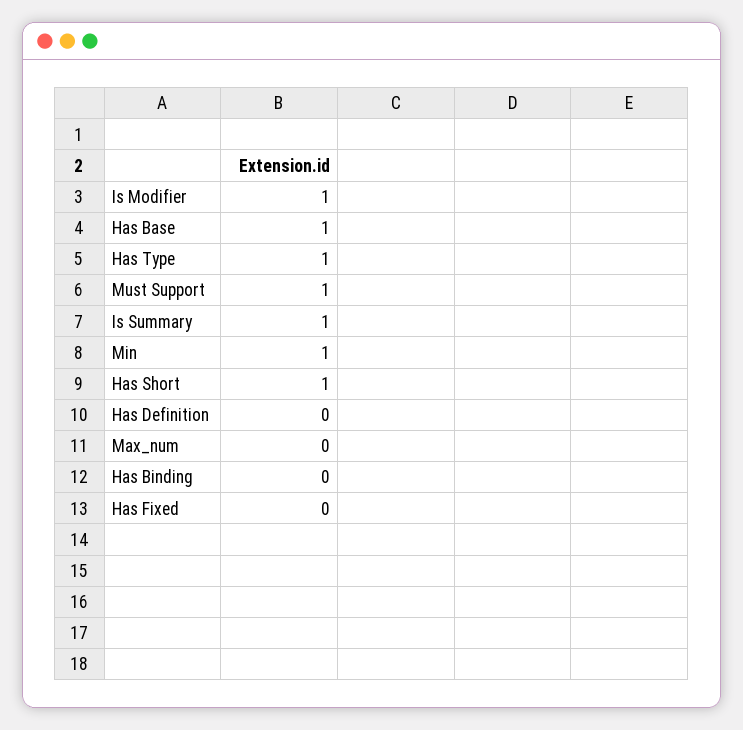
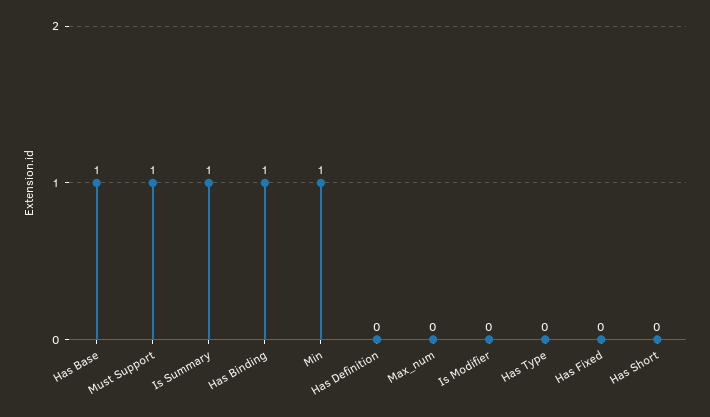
  {
-   "Is Modifier": 1,
+   "Is Modifier": 0,
    "Has Base": 1,
-   "Has Type": 1,
+   "Has Type": 0,
    "Must Support": 1,
    "Is Summary": 1,
    "Min": 1,
-   "Has Short": 1,
+   "Has Short": 0,
    "Has Definition": 0,
    "Max_num": 0,
-   "Has Binding": 0,
+   "Has Binding": 1,
    "Has Fixed": 0
  }

